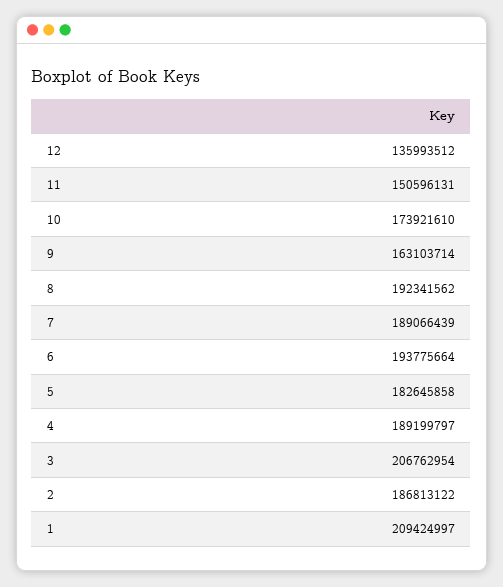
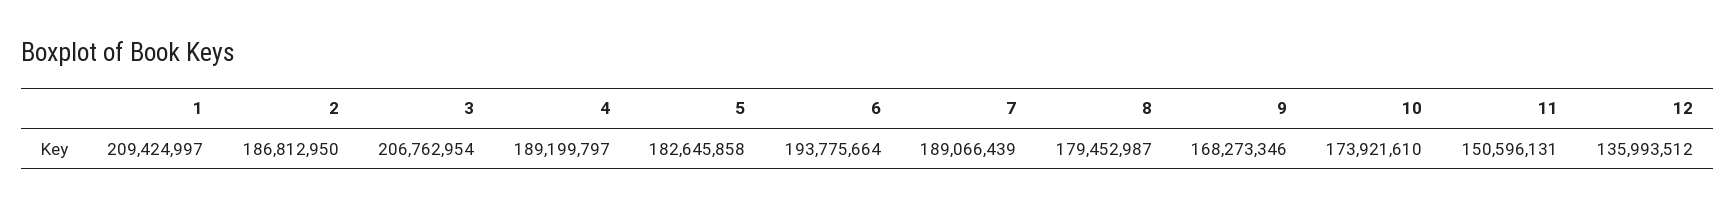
  {
    "12": 135993512,
    "11": 150596131,
    "10": 173921610,
-   "9": 163103714,
+   "9": 168273346,
-   "8": 192341562,
+   "8": 179452987,
    "7": 189066439,
    "6": 193775664,
    "5": 182645858,
    "4": 189199797,
    "3": 206762954,
-   "2": 186813122,
+   "2": 186812950,
    "1": 209424997
  }

